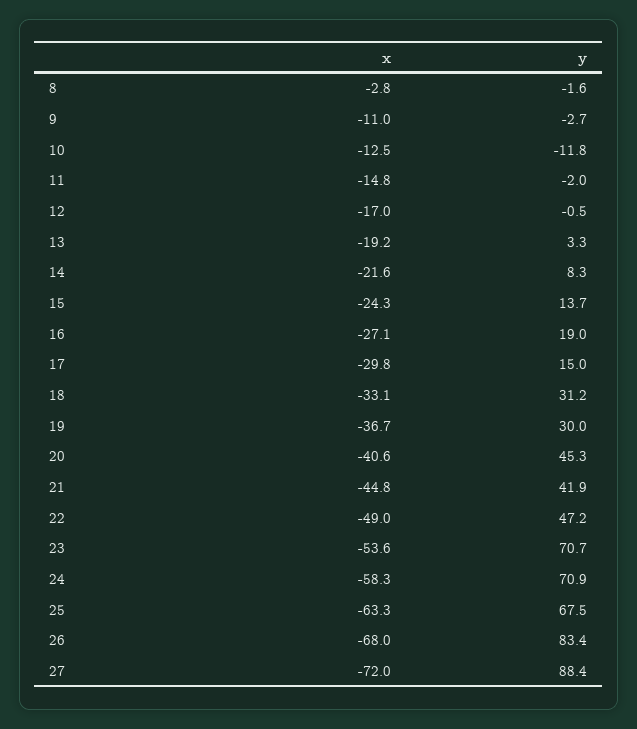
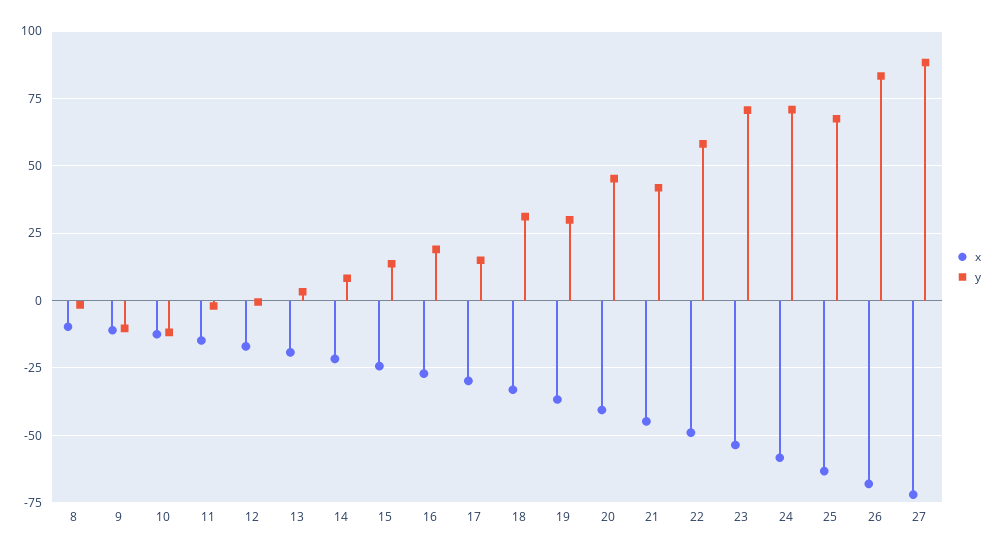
  {
    "x": {
-     "8": -2.8,
+     "8": -10,
      "9": -11,
      "10": -12.5,
      "11": -14.8,
      "12": -17,
      "13": -19.2,
      "14": -21.6,
      "15": -24.3,
      "16": -27.1,
      "17": -29.8,
      "18": -33.1,
      "19": -36.7,
      "20": -40.6,
      "21": -44.8,
      "22": -49,
      "23": -53.6,
      "24": -58.3,
      "25": -63.3,
      "26": -68,
      "27": -72
    },
    "y": {
      "8": -1.6,
-     "9": -2.7,
+     "9": -10,
      "10": -11.8,
      "11": -2,
      "12": -0.5,
      "13": 3.3,
      "14": 8.3,
      "15": 13.7,
      "16": 19,
      "17": 15,
      "18": 31.2,
      "19": 30,
      "20": 45.3,
      "21": 41.9,
-     "22": 47.2,
+     "22": 57.5,
      "23": 70.7,
      "24": 70.9,
      "25": 67.5,
      "26": 83.4,
      "27": 88.4
    }
  }

